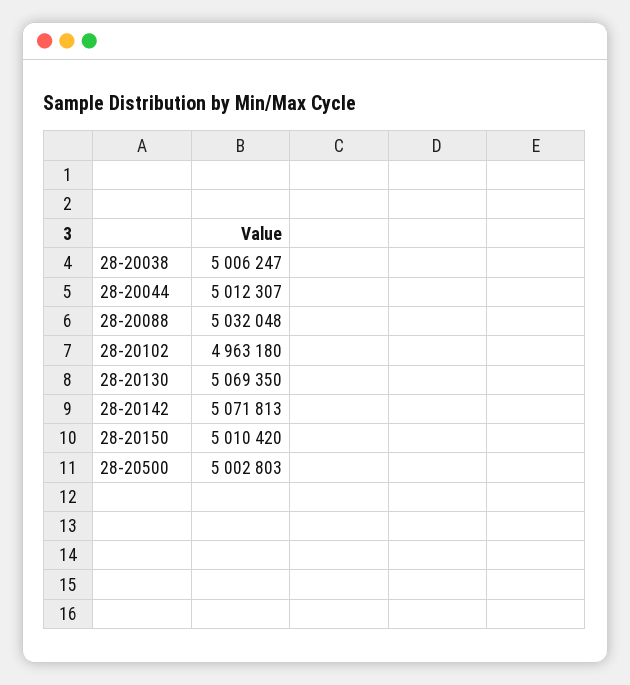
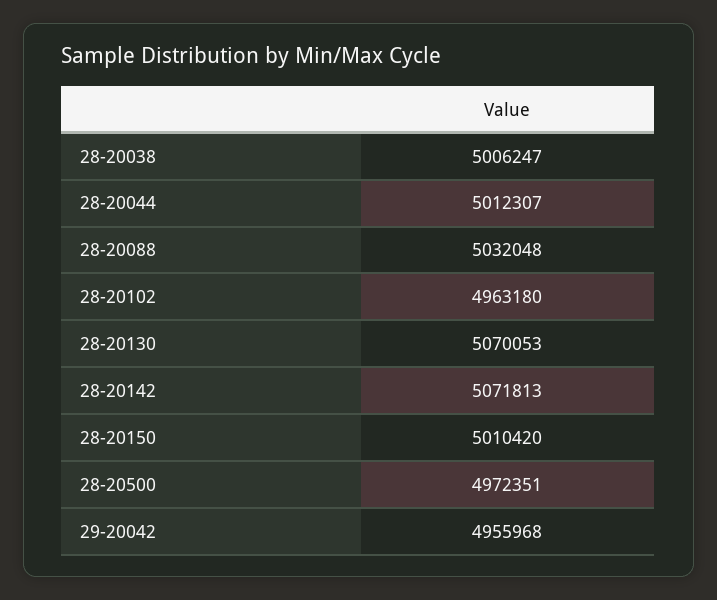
  {
    "28-20038": 5006247,
    "28-20044": 5012307,
    "28-20088": 5032048,
    "28-20102": 4963180,
-   "28-20130": 5069350,
+   "28-20130": 5070053,
    "28-20142": 5071813,
    "28-20150": 5010420,
-   "28-20500": 5002803
+   "28-20500": 4972351,
+   "29-20042": 4955968
  }

